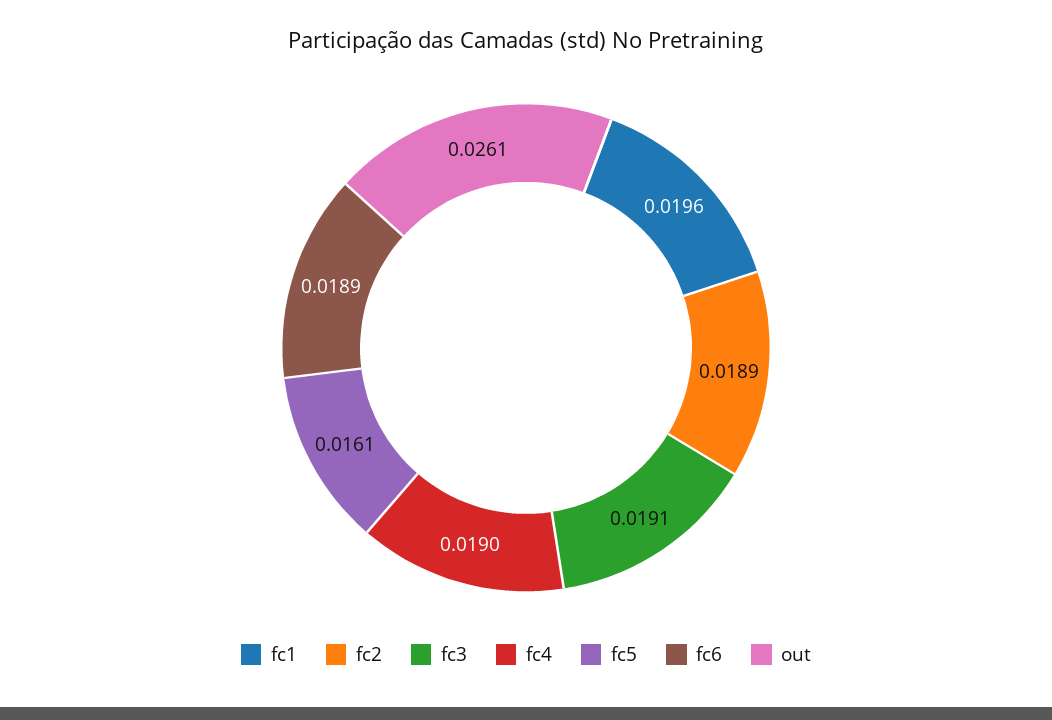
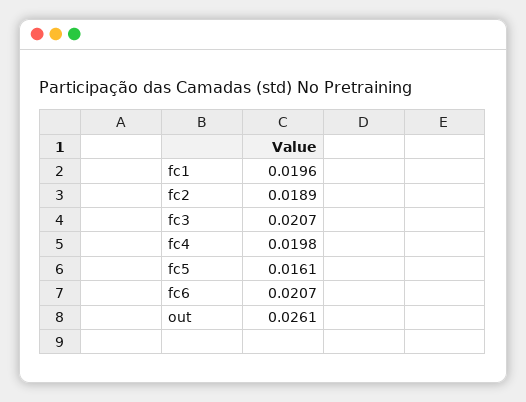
  {
    "fc1": 0.0196,
    "fc2": 0.0189,
-   "fc3": 0.0191,
+   "fc3": 0.0207,
-   "fc4": 0.019,
+   "fc4": 0.0198,
    "fc5": 0.0161,
-   "fc6": 0.0189,
+   "fc6": 0.0207,
    "out": 0.0261
  }

